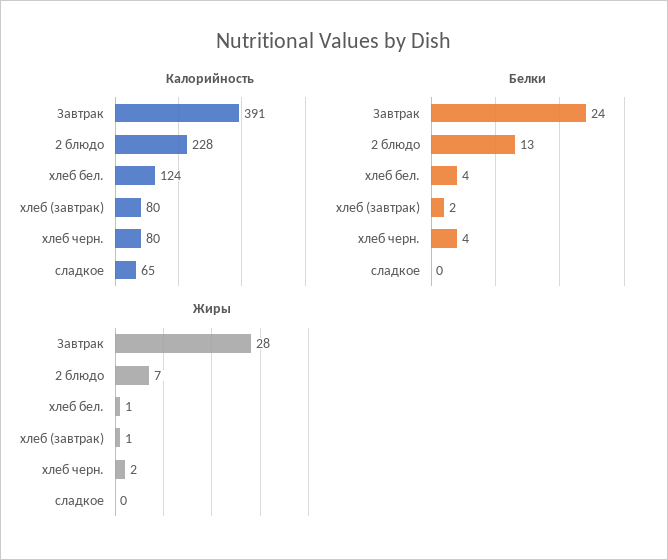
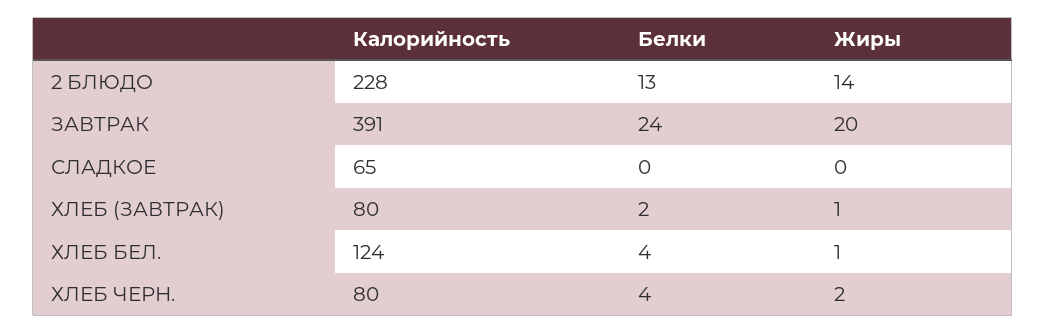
  {
    "Калорийность": {
      "Завтрак": 391,
      "2 блюдо": 228,
      "хлеб бел.": 124,
      "хлеб (завтрак)": 80,
      "хлеб черн.": 80,
      "сладкое": 65
    },
    "Белки": {
      "Завтрак": 24,
      "2 блюдо": 13,
      "хлеб бел.": 4,
      "хлеб (завтрак)": 2,
      "хлеб черн.": 4,
      "сладкое": 0
    },
    "Жиры": {
-     "Завтрак": 28,
+     "Завтрак": 20,
-     "2 блюдо": 7,
+     "2 блюдо": 14,
      "хлеб бел.": 1,
      "хлеб (завтрак)": 1,
      "хлеб черн.": 2,
      "сладкое": 0
    }
  }

